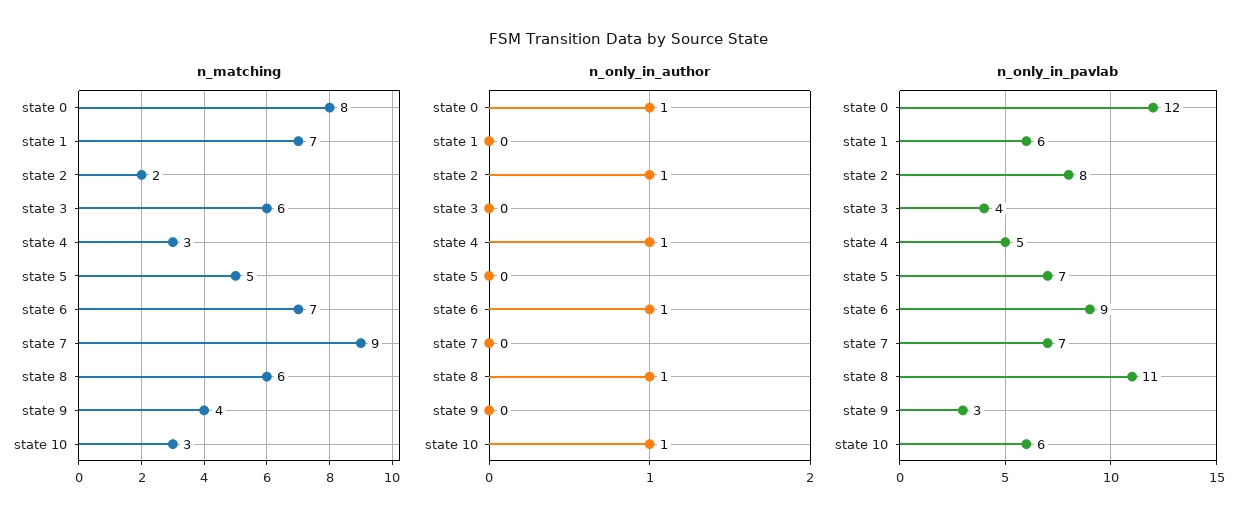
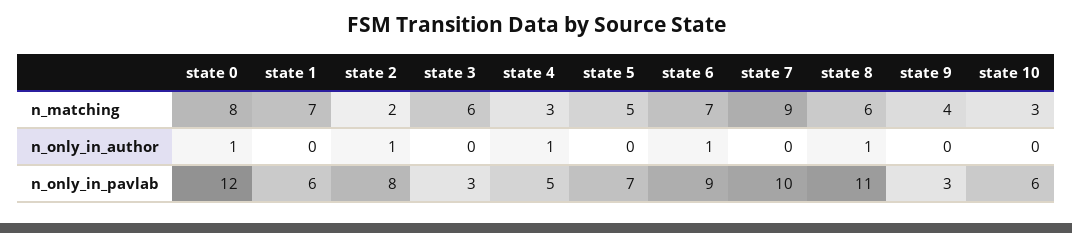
  {
    "n_matching": {
      "state 0": 8,
      "state 1": 7,
      "state 2": 2,
      "state 3": 6,
      "state 4": 3,
      "state 5": 5,
      "state 6": 7,
      "state 7": 9,
      "state 8": 6,
      "state 9": 4,
      "state 10": 3
    },
    "n_only_in_author": {
      "state 0": 1,
      "state 1": 0,
      "state 2": 1,
      "state 3": 0,
      "state 4": 1,
      "state 5": 0,
      "state 6": 1,
      "state 7": 0,
      "state 8": 1,
      "state 9": 0,
-     "state 10": 1
+     "state 10": 0
    },
    "n_only_in_pavlab": {
      "state 0": 12,
      "state 1": 6,
      "state 2": 8,
-     "state 3": 4,
+     "state 3": 3,
      "state 4": 5,
      "state 5": 7,
      "state 6": 9,
-     "state 7": 7,
+     "state 7": 10,
      "state 8": 11,
      "state 9": 3,
      "state 10": 6
    }
  }

